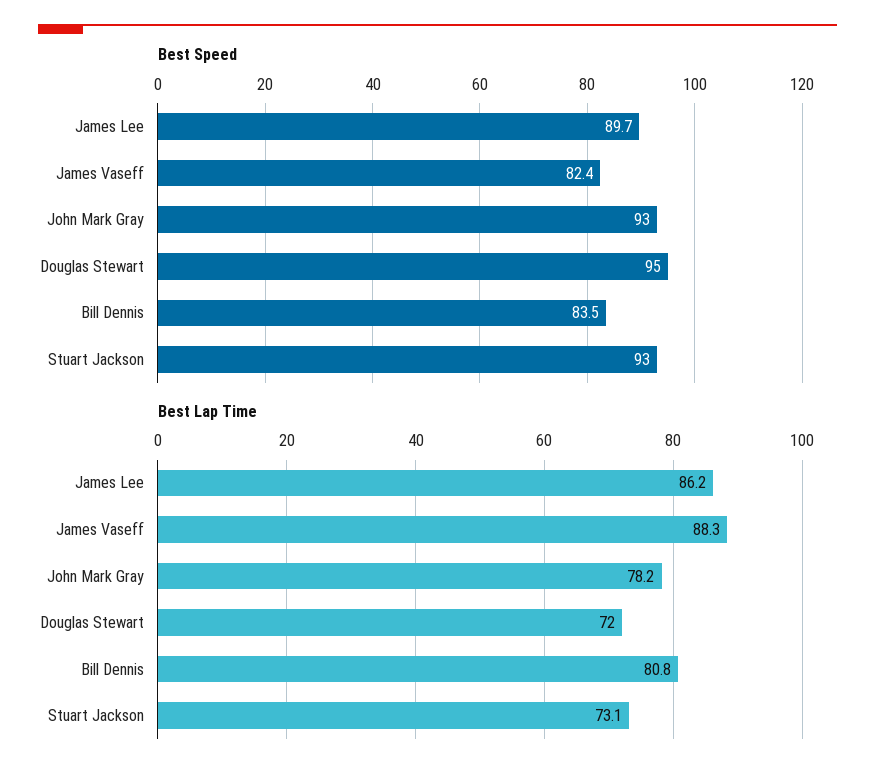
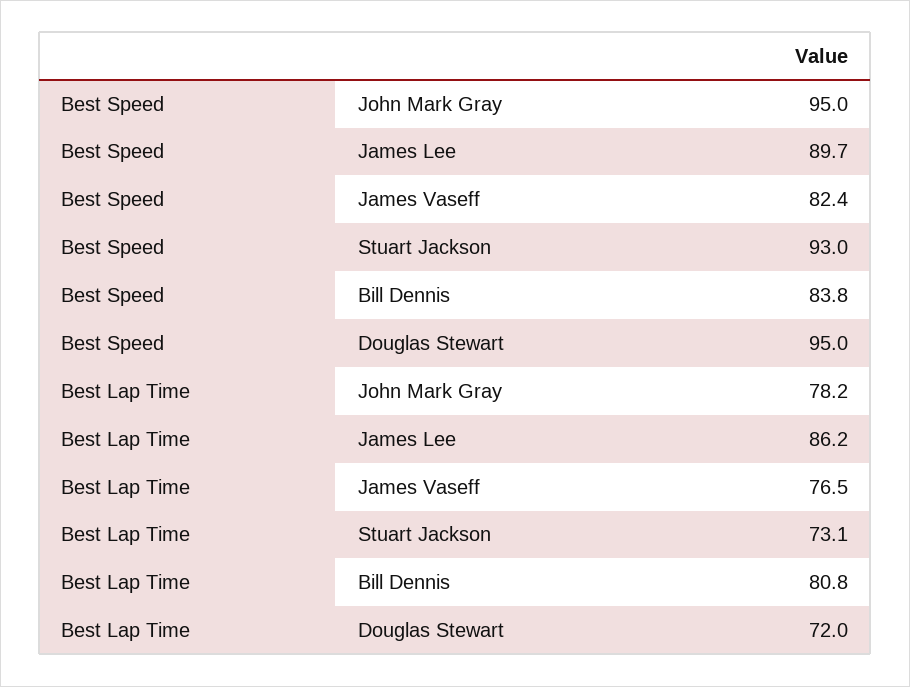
  {
    "Best Speed": {
      "James Lee": 89.7,
      "James Vaseff": 82.4,
-     "John Mark Gray": 93,
+     "John Mark Gray": 95,
      "Douglas Stewart": 95,
-     "Bill Dennis": 83.5,
+     "Bill Dennis": 83.8,
      "Stuart Jackson": 93
    },
    "Best Lap Time": {
      "James Lee": 86.2,
-     "James Vaseff": 88.3,
+     "James Vaseff": 76.5,
      "John Mark Gray": 78.2,
      "Douglas Stewart": 72,
      "Bill Dennis": 80.8,
      "Stuart Jackson": 73.1
    }
  }

